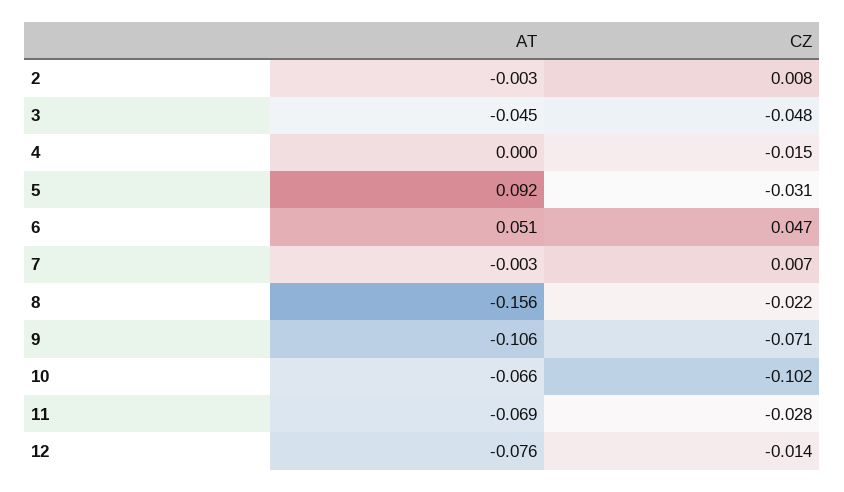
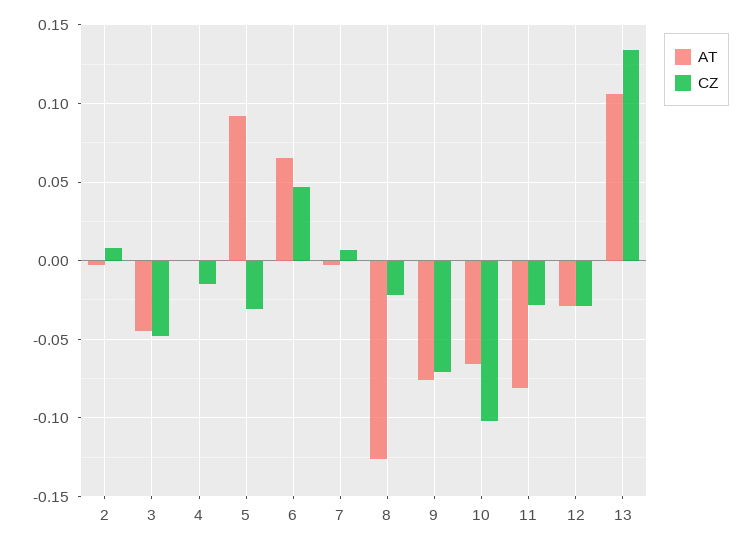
  {
    "AT": {
      "2": -0.003,
      "3": -0.045,
      "4": 0,
      "5": 0.092,
-     "6": 0.051,
+     "6": 0.065,
      "7": -0.003,
-     "8": -0.156,
+     "8": -0.125,
-     "9": -0.106,
+     "9": -0.075,
      "10": -0.066,
-     "11": -0.069,
+     "11": -0.08,
-     "12": -0.076
+     "12": -0.03,
+     "13": 0.105
    },
    "CZ": {
      "2": 0.008,
      "3": -0.048,
      "4": -0.015,
      "5": -0.031,
      "6": 0.047,
      "7": 0.007,
      "8": -0.022,
      "9": -0.071,
      "10": -0.102,
      "11": -0.028,
-     "12": -0.014
+     "12": -0.03,
+     "13": 0.135
    }
  }

